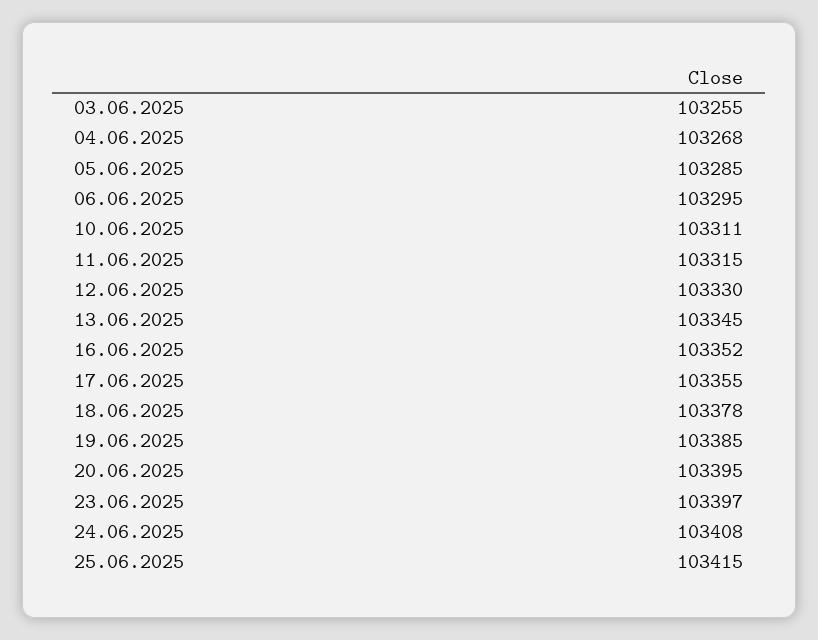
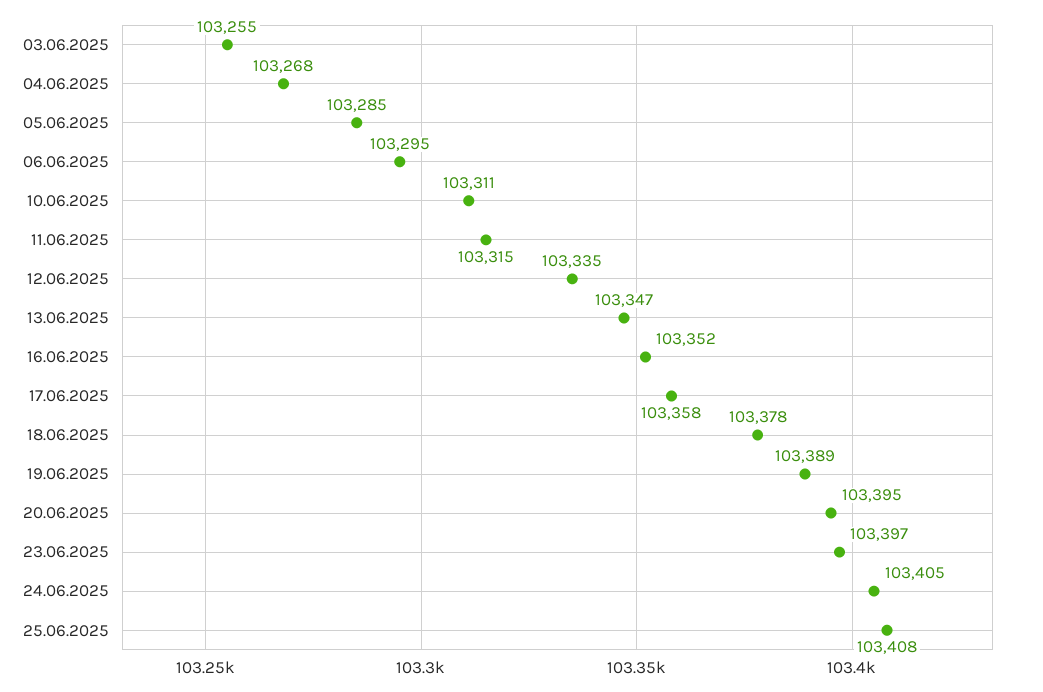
  {
    "03.06.2025": 103255,
    "04.06.2025": 103268,
    "05.06.2025": 103285,
    "06.06.2025": 103295,
    "10.06.2025": 103311,
    "11.06.2025": 103315,
-   "12.06.2025": 103330,
+   "12.06.2025": 103335,
-   "13.06.2025": 103345,
+   "13.06.2025": 103347,
    "16.06.2025": 103352,
-   "17.06.2025": 103355,
+   "17.06.2025": 103358,
    "18.06.2025": 103378,
-   "19.06.2025": 103385,
+   "19.06.2025": 103389,
    "20.06.2025": 103395,
    "23.06.2025": 103397,
-   "24.06.2025": 103408,
+   "24.06.2025": 103405,
-   "25.06.2025": 103415
+   "25.06.2025": 103408
  }

